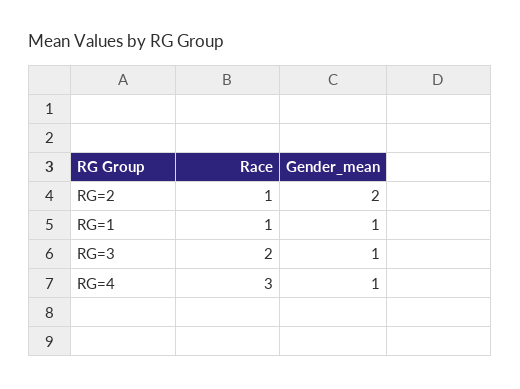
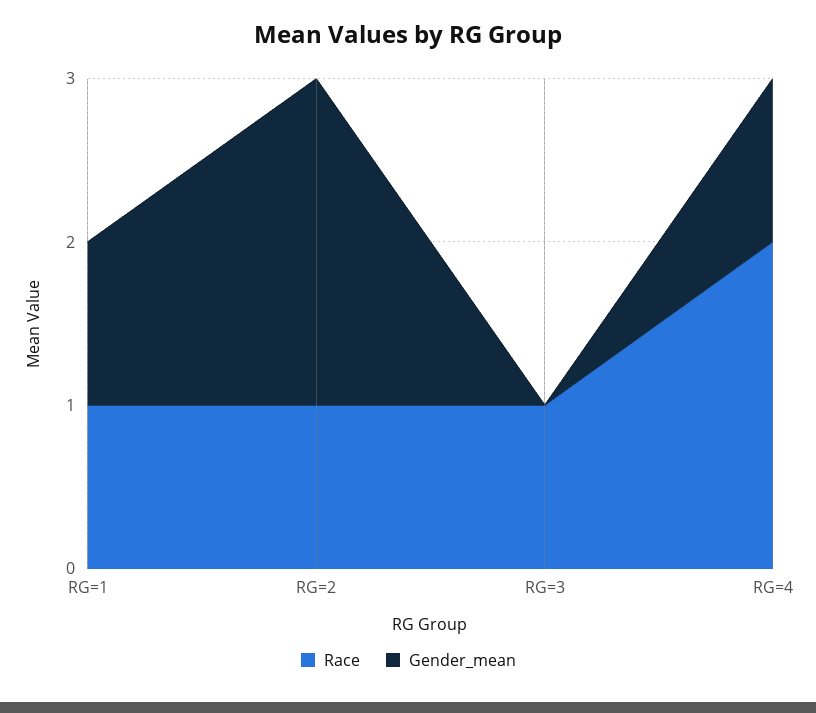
  {
    "Race": {
      "RG=2": 1,
      "RG=1": 1,
-     "RG=3": 2,
+     "RG=3": 1,
-     "RG=4": 3
+     "RG=4": 2
    },
    "Gender_mean": {
      "RG=2": 2,
      "RG=1": 1,
-     "RG=3": 1,
+     "RG=3": 0,
      "RG=4": 1
    }
  }

